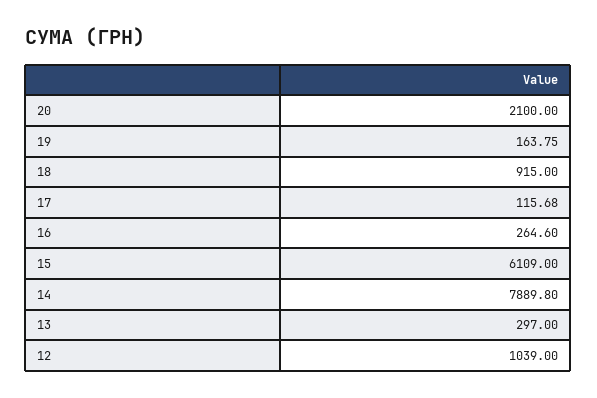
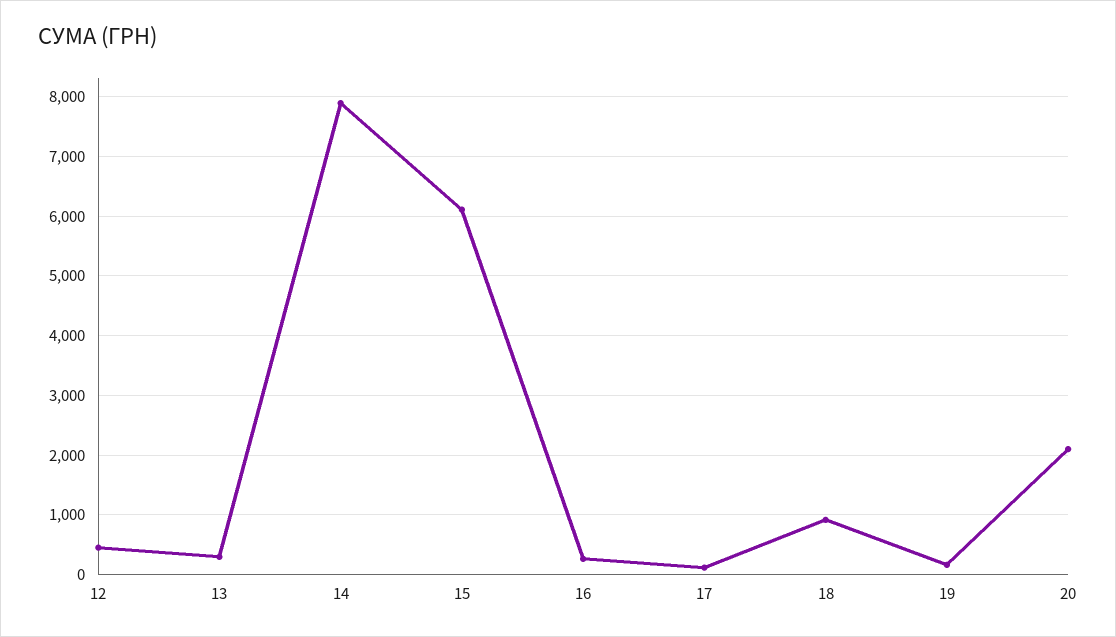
  {
    "20": 2100,
    "19": 163.75,
    "18": 915,
    "17": 115.68,
    "16": 264.6,
    "15": 6109,
    "14": 7889.8,
    "13": 297,
-   "12": 1039
+   "12": 400
  }

